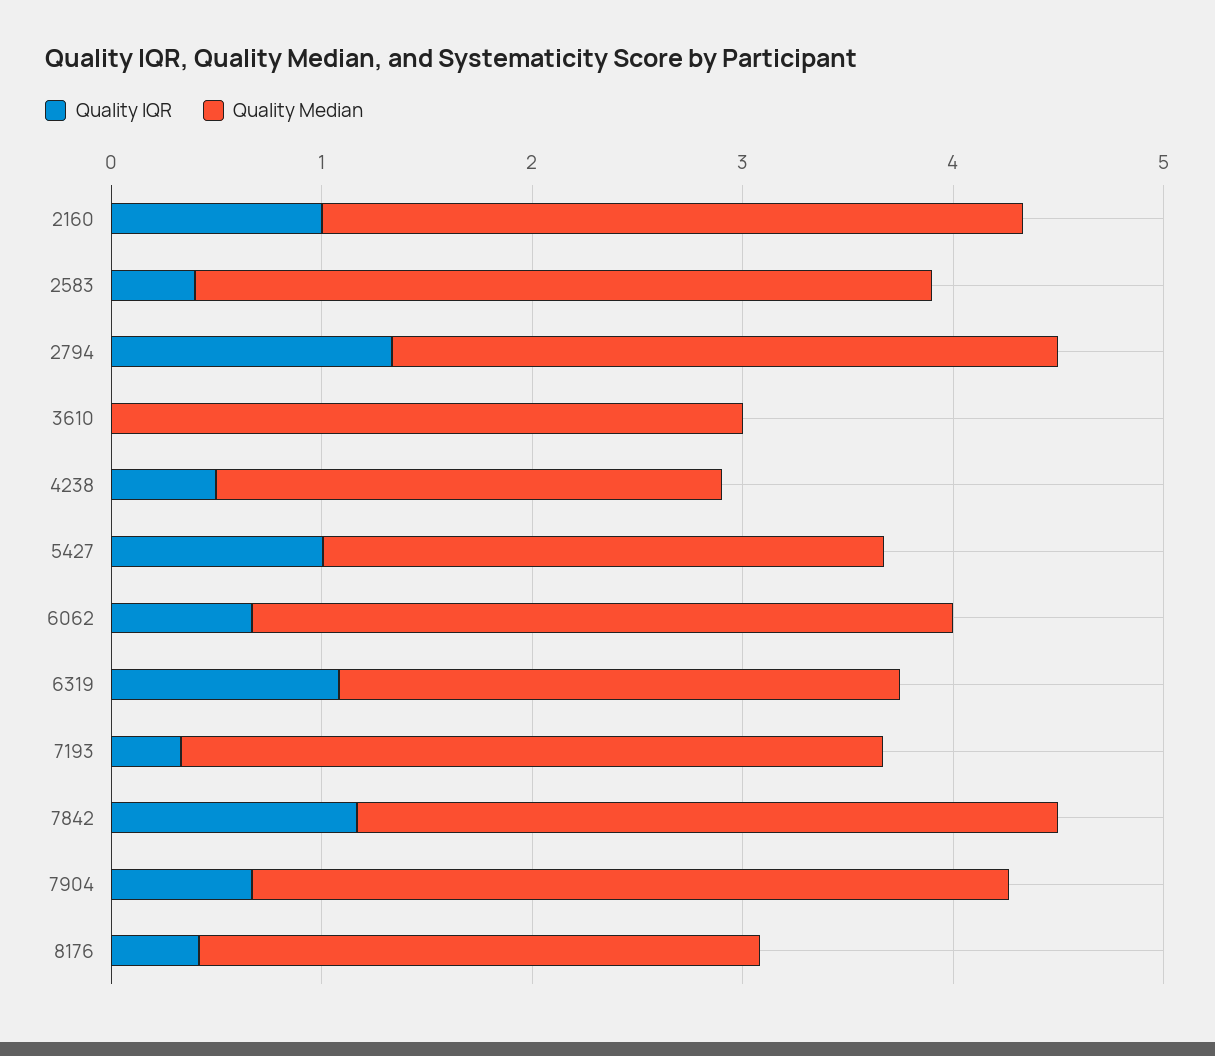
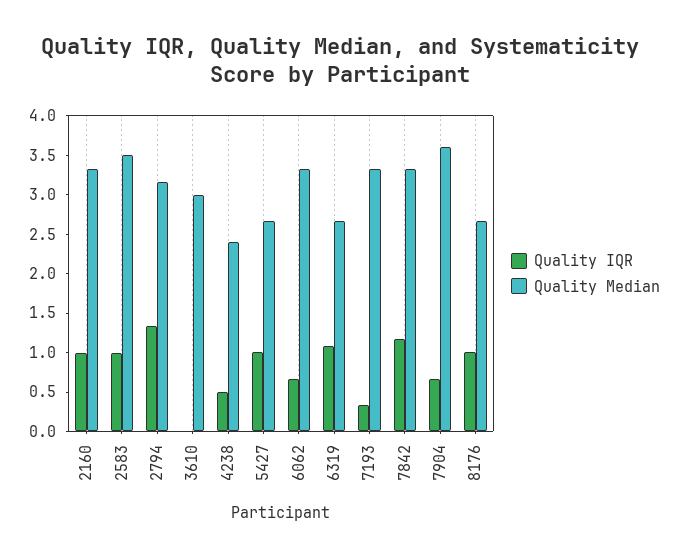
  {
    "Quality IQR": {
      "2160": 1,
-     "2583": 0.4,
+     "2583": 1,
      "2794": 1.4,
      "3610": 0,
      "4238": 0.6,
      "5427": 1,
      "6062": 0.6,
      "6319": 1,
      "7193": 0.4,
      "7842": 1.2,
      "7904": 0.6,
-     "8176": 0.4
+     "8176": 1
    },
    "Quality Median": {
      "2160": 3.4,
      "2583": 3.6,
      "2794": 3.2,
      "3610": 3,
      "4238": 2.4,
      "5427": 2.6,
      "6062": 3.4,
      "6319": 2.6,
      "7193": 3.4,
      "7842": 3.4,
      "7904": 3.6,
      "8176": 2.6
    }
  }

